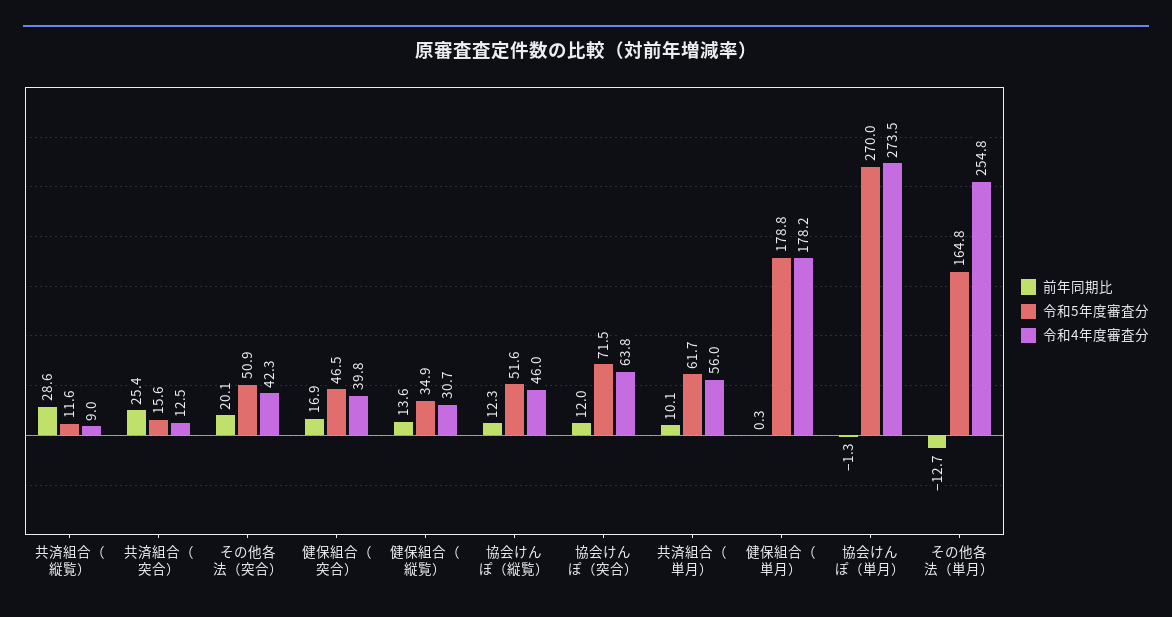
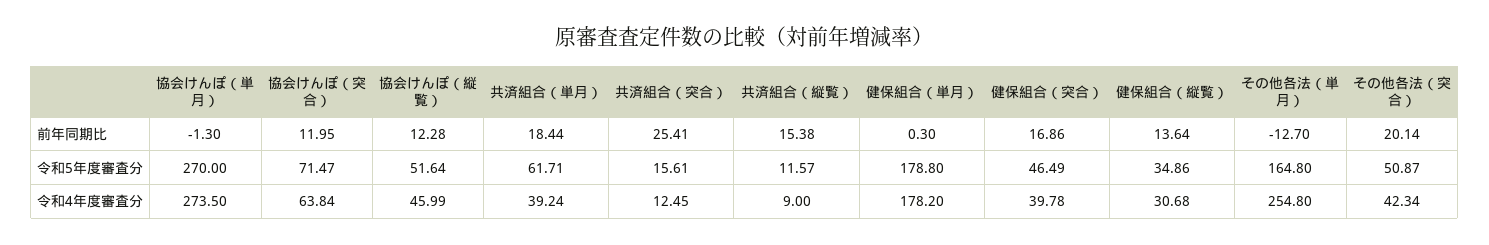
  {
    "前年同期比": {
-     "共済組合（縦覧）": 28.6,
+     "共済組合（縦覧）": 15.38,
      "共済組合（突合）": 25.41,
      "その他各法（突合）": 20.14,
      "健保組合（突合）": 16.86,
      "健保組合（縦覧）": 13.64,
      "協会けんぽ（縦覧）": 12.28,
      "協会けんぽ（突合）": 11.95,
-     "共済組合（単月）": 10.1,
+     "共済組合（単月）": 18.44,
      "健保組合（単月）": 0.3,
      "協会けんぽ（単月）": -1.3,
      "その他各法（単月）": -12.7
    },
    "令和5年度審査分": {
      "共済組合（縦覧）": 11.57,
      "共済組合（突合）": 15.61,
      "その他各法（突合）": 50.87,
      "健保組合（突合）": 46.49,
      "健保組合（縦覧）": 34.86,
      "協会けんぽ（縦覧）": 51.64,
      "協会けんぽ（突合）": 71.47,
      "共済組合（単月）": 61.71,
      "健保組合（単月）": 178.8,
      "協会けんぽ（単月）": 270,
      "その他各法（単月）": 164.8
    },
    "令和4年度審査分": {
      "共済組合（縦覧）": 9,
      "共済組合（突合）": 12.45,
      "その他各法（突合）": 42.34,
      "健保組合（突合）": 39.78,
      "健保組合（縦覧）": 30.68,
      "協会けんぽ（縦覧）": 45.99,
      "協会けんぽ（突合）": 63.84,
-     "共済組合（単月）": 56,
+     "共済組合（単月）": 39.24,
      "健保組合（単月）": 178.2,
      "協会けんぽ（単月）": 273.5,
      "その他各法（単月）": 254.8
    }
  }

